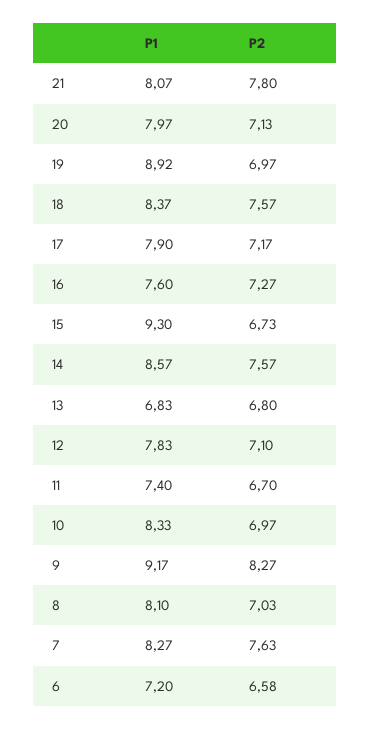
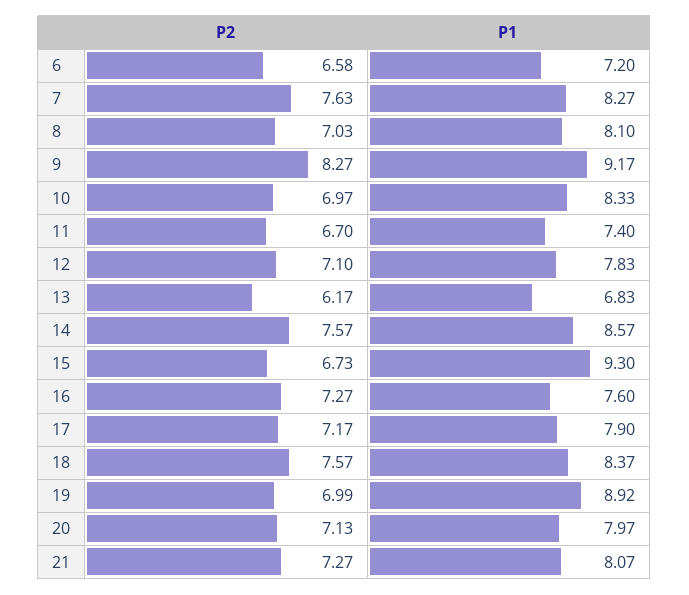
  {
    "P1": {
      "21": 8.07,
      "20": 7.97,
      "19": 8.92,
      "18": 8.37,
      "17": 7.9,
      "16": 7.6,
      "15": 9.3,
      "14": 8.57,
      "13": 6.83,
      "12": 7.83,
      "11": 7.4,
      "10": 8.33,
      "9": 9.17,
      "8": 8.1,
      "7": 8.27,
      "6": 7.2
    },
    "P2": {
-     "21": 7.8,
+     "21": 7.27,
      "20": 7.13,
-     "19": 6.97,
+     "19": 6.99,
      "18": 7.57,
      "17": 7.17,
      "16": 7.27,
      "15": 6.73,
      "14": 7.57,
-     "13": 6.8,
+     "13": 6.17,
      "12": 7.1,
      "11": 6.7,
      "10": 6.97,
      "9": 8.27,
      "8": 7.03,
      "7": 7.63,
      "6": 6.58
    }
  }

